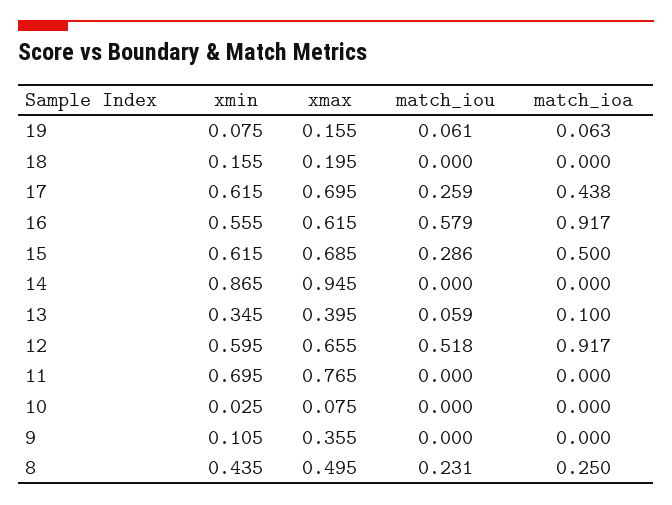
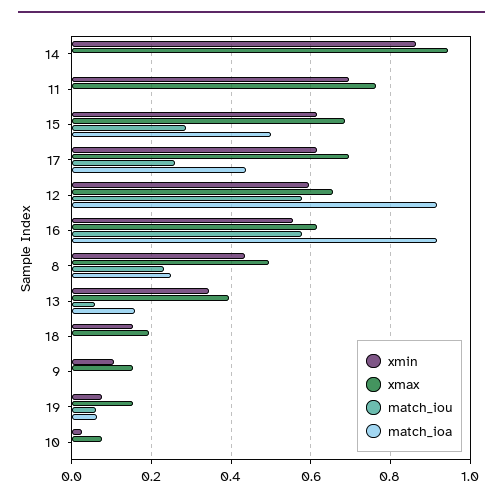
  {
    "xmin": {
      "19": 0.075,
      "18": 0.155,
      "17": 0.615,
      "16": 0.555,
      "15": 0.615,
      "14": 0.865,
      "13": 0.345,
      "12": 0.595,
      "11": 0.695,
      "10": 0.025,
      "9": 0.105,
      "8": 0.435
    },
    "xmax": {
      "19": 0.155,
      "18": 0.195,
      "17": 0.695,
      "16": 0.615,
      "15": 0.685,
      "14": 0.945,
      "13": 0.395,
      "12": 0.655,
      "11": 0.765,
      "10": 0.075,
-     "9": 0.355,
+     "9": 0.16,
      "8": 0.495
    },
    "match_iou": {
      "19": 0.061,
      "18": 0,
      "17": 0.259,
      "16": 0.579,
      "15": 0.286,
      "14": 0,
      "13": 0.059,
-     "12": 0.518,
+     "12": 0.58,
      "11": 0,
      "10": 0,
      "9": 0,
      "8": 0.231
    },
    "match_ioa": {
      "19": 0.063,
      "18": 0,
      "17": 0.438,
      "16": 0.917,
      "15": 0.5,
      "14": 0,
-     "13": 0.1,
+     "13": 0.16,
      "12": 0.917,
      "11": 0,
      "10": 0,
      "9": 0,
      "8": 0.25
    }
  }

